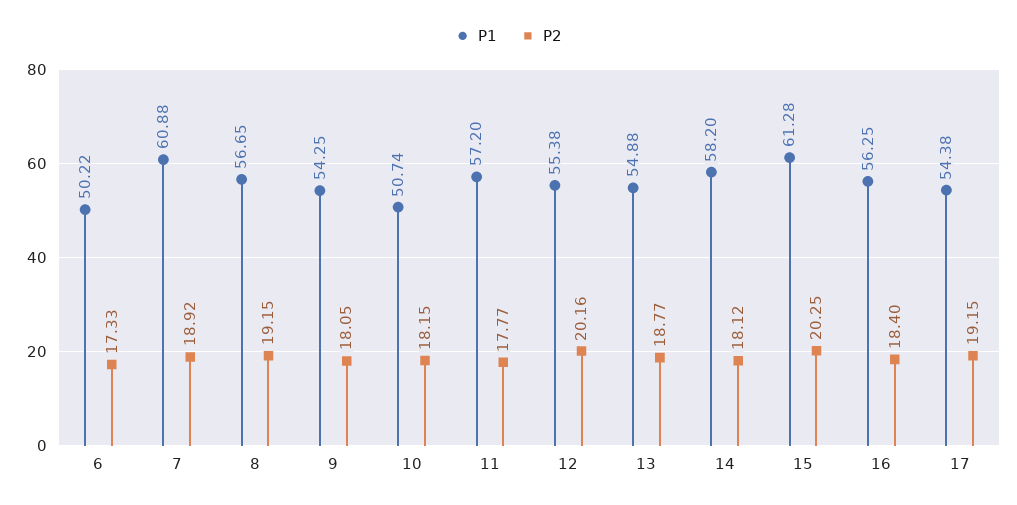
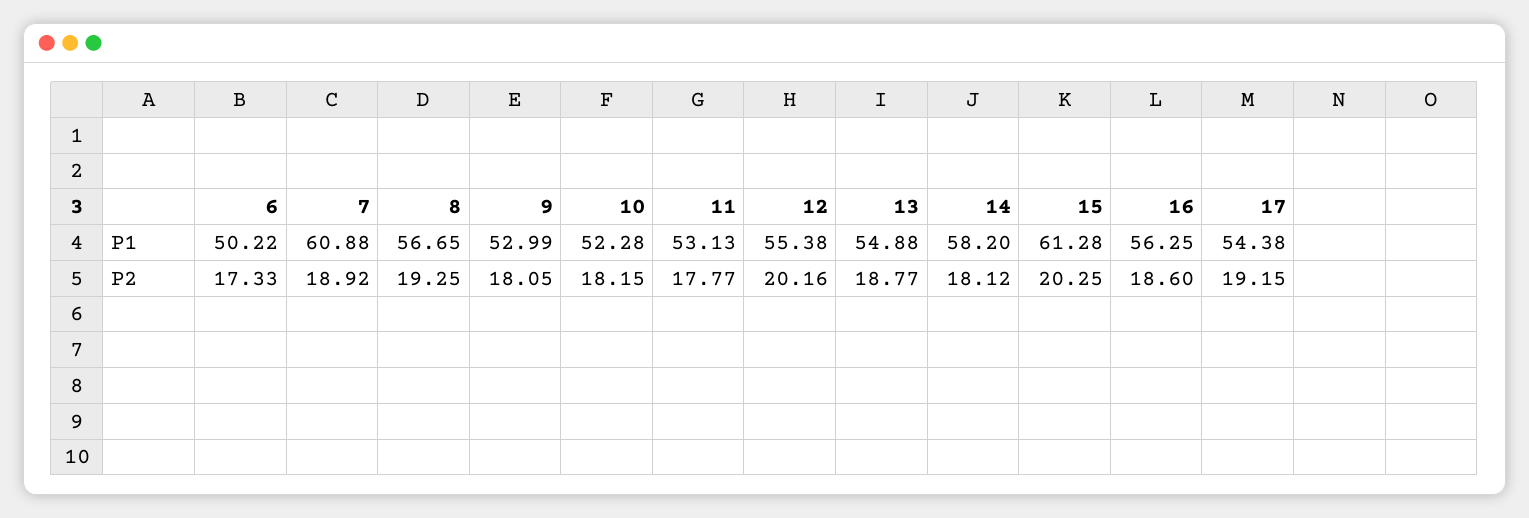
  {
    "P1": {
      "6": 50.22,
      "7": 60.88,
      "8": 56.65,
-     "9": 54.25,
+     "9": 52.99,
-     "10": 50.74,
+     "10": 52.28,
-     "11": 57.2,
+     "11": 53.13,
      "12": 55.38,
      "13": 54.88,
      "14": 58.2,
      "15": 61.28,
      "16": 56.25,
      "17": 54.38
    },
    "P2": {
      "6": 17.33,
      "7": 18.92,
-     "8": 19.15,
+     "8": 19.25,
      "9": 18.05,
      "10": 18.15,
      "11": 17.77,
      "12": 20.16,
      "13": 18.77,
      "14": 18.12,
      "15": 20.25,
-     "16": 18.4,
+     "16": 18.6,
      "17": 19.15
    }
  }

